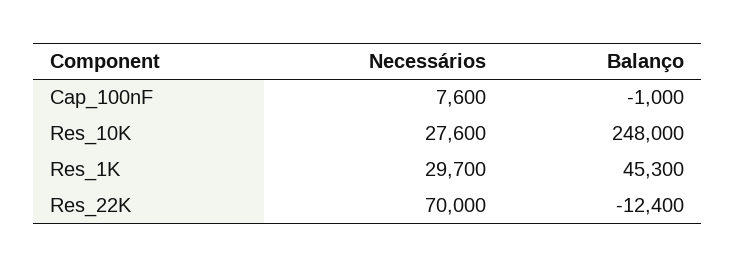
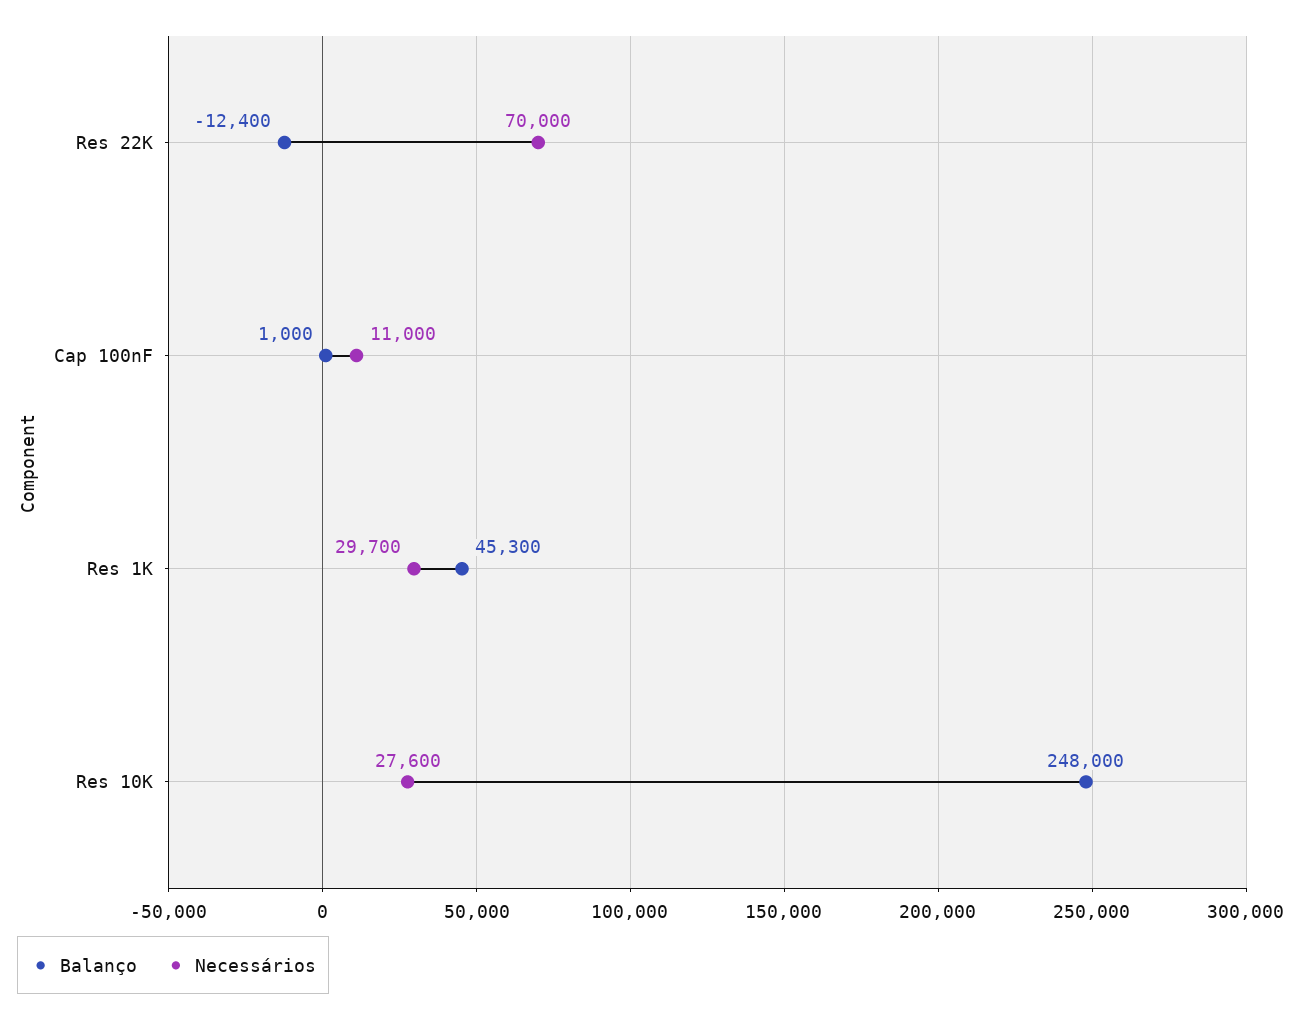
  {
    "Necessários": {
-     "Cap_100nF": 7600,
+     "Cap_100nF": 11000,
      "Res_10K": 27600,
      "Res_1K": 29700,
      "Res_22K": 70000
    },
    "Balanço": {
-     "Cap_100nF": -1000,
+     "Cap_100nF": 1000,
      "Res_10K": 248000,
      "Res_1K": 45300,
      "Res_22K": -12400
    }
  }

